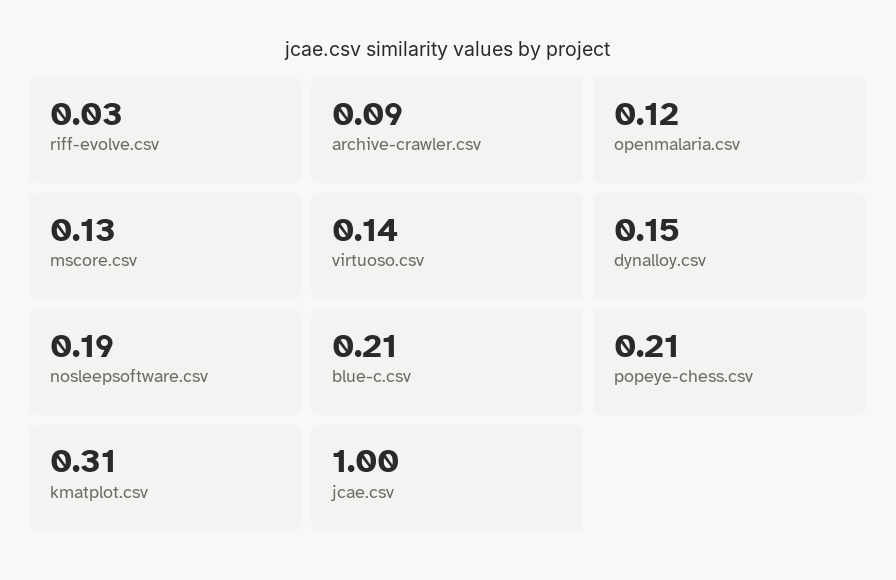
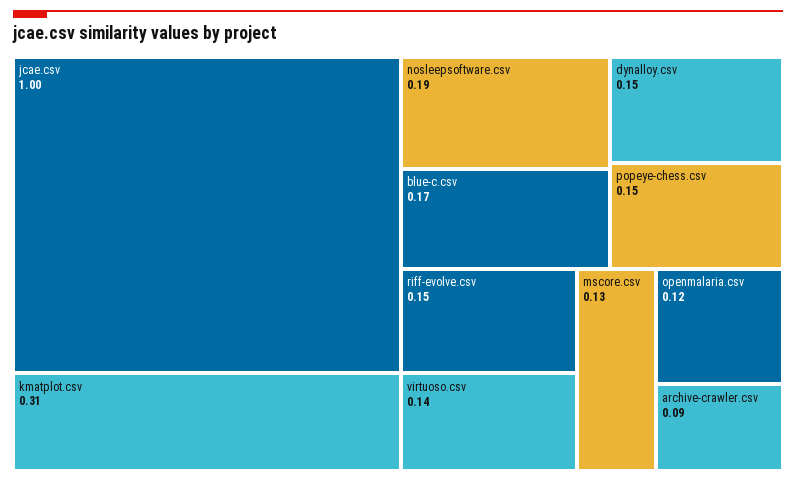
  {
-   "riff-evolve.csv": 0.03,
+   "riff-evolve.csv": 0.15,
    "archive-crawler.csv": 0.09,
    "openmalaria.csv": 0.12,
    "mscore.csv": 0.13,
    "virtuoso.csv": 0.14,
    "dynalloy.csv": 0.15,
    "nosleepsoftware.csv": 0.19,
-   "blue-c.csv": 0.21,
+   "blue-c.csv": 0.17,
-   "popeye-chess.csv": 0.21,
+   "popeye-chess.csv": 0.15,
    "kmatplot.csv": 0.31,
    "jcae.csv": 1
  }

